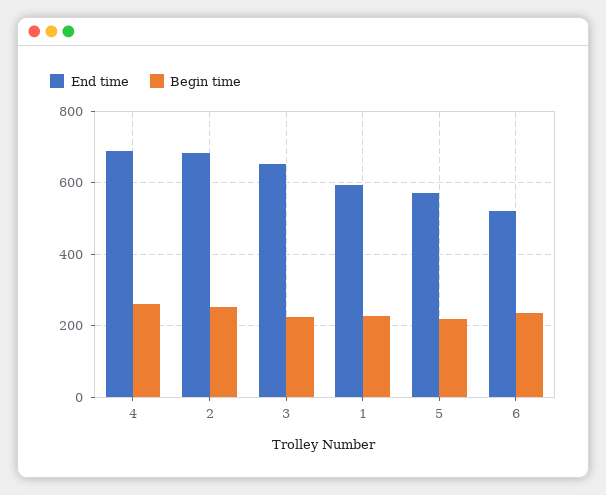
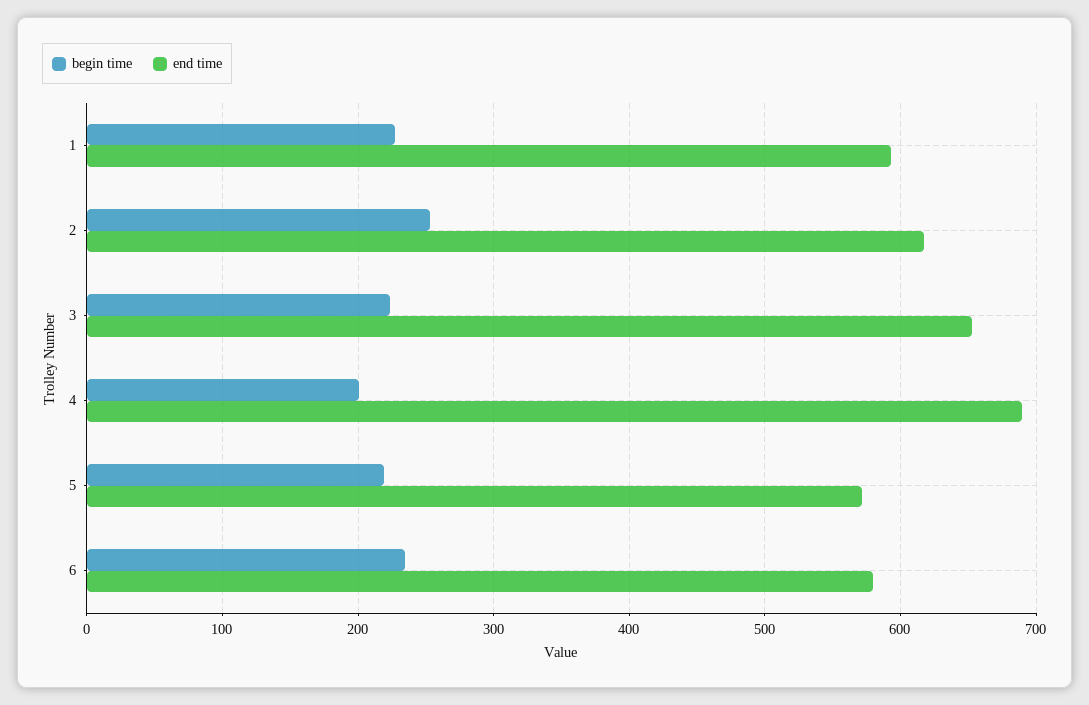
  {
    "End time": {
      "4": 690,
-     "2": 680,
+     "2": 620,
      "3": 650,
      "1": 590,
      "5": 570,
-     "6": 520
+     "6": 580
    },
    "Begin time": {
-     "4": 260,
+     "4": 200,
      "2": 250,
      "3": 220,
      "1": 230,
      "5": 220,
      "6": 230
    }
  }

